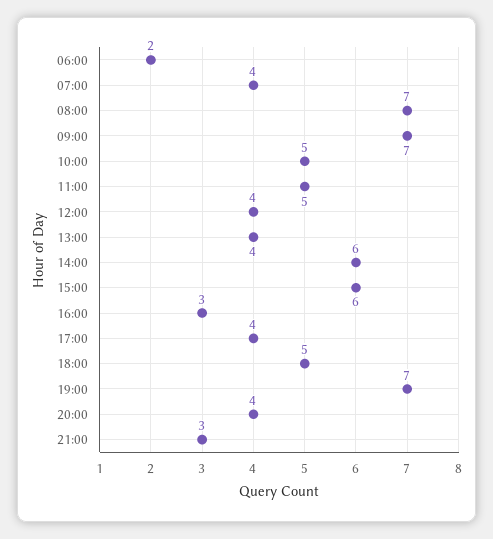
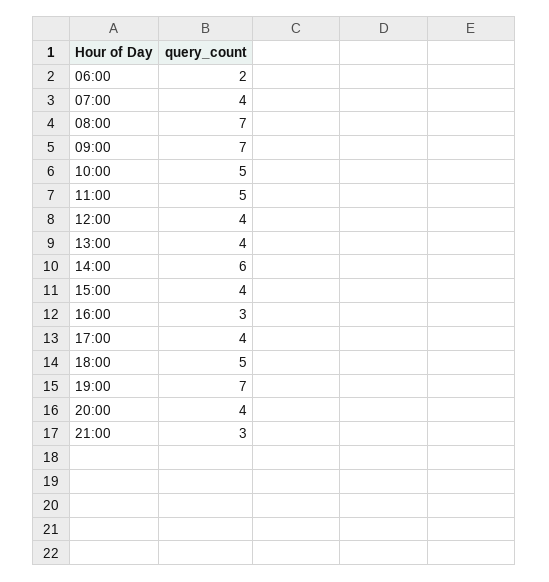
  {
    "06:00": 2,
    "07:00": 4,
    "08:00": 7,
    "09:00": 7,
    "10:00": 5,
    "11:00": 5,
    "12:00": 4,
    "13:00": 4,
    "14:00": 6,
-   "15:00": 6,
+   "15:00": 4,
    "16:00": 3,
    "17:00": 4,
    "18:00": 5,
    "19:00": 7,
    "20:00": 4,
    "21:00": 3
  }

